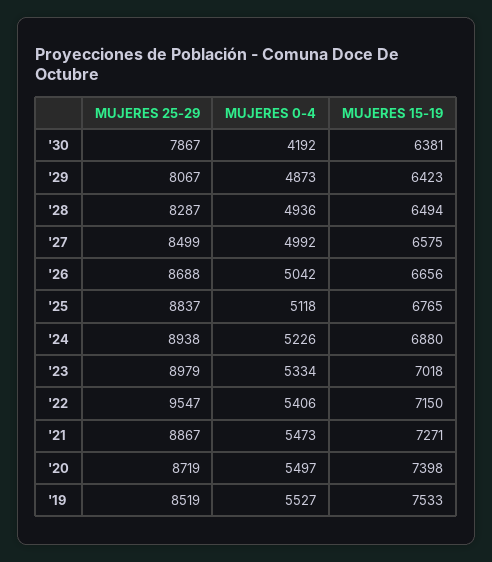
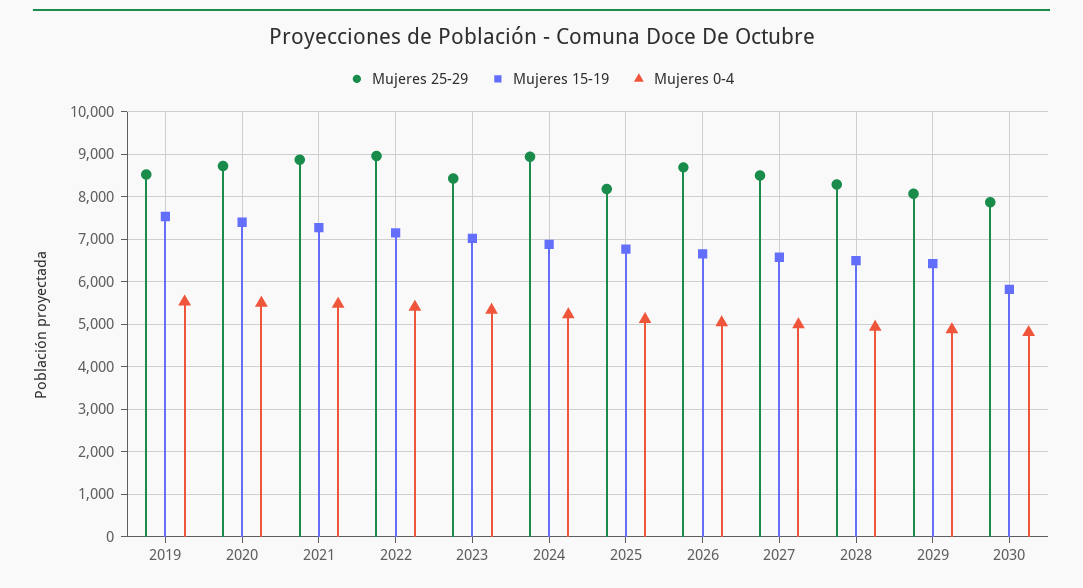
  {
    "MUJERES 25-29": {
      "'30": 7867,
      "'29": 8067,
      "'28": 8287,
      "'27": 8499,
      "'26": 8688,
-     "'25": 8837,
+     "'25": 8200,
      "'24": 8938,
-     "'23": 8979,
+     "'23": 8400,
-     "'22": 9547,
+     "'22": 9000,
      "'21": 8867,
      "'20": 8719,
      "'19": 8519
    },
    "MUJERES 0-4": {
-     "'30": 4192,
+     "'30": 4800,
      "'29": 4873,
      "'28": 4936,
      "'27": 4992,
      "'26": 5042,
      "'25": 5118,
      "'24": 5226,
      "'23": 5334,
      "'22": 5406,
      "'21": 5473,
      "'20": 5497,
      "'19": 5527
    },
    "MUJERES 15-19": {
-     "'30": 6381,
+     "'30": 5800,
      "'29": 6423,
      "'28": 6494,
      "'27": 6575,
      "'26": 6656,
      "'25": 6765,
      "'24": 6880,
      "'23": 7018,
      "'22": 7150,
      "'21": 7271,
      "'20": 7398,
      "'19": 7533
    }
  }

